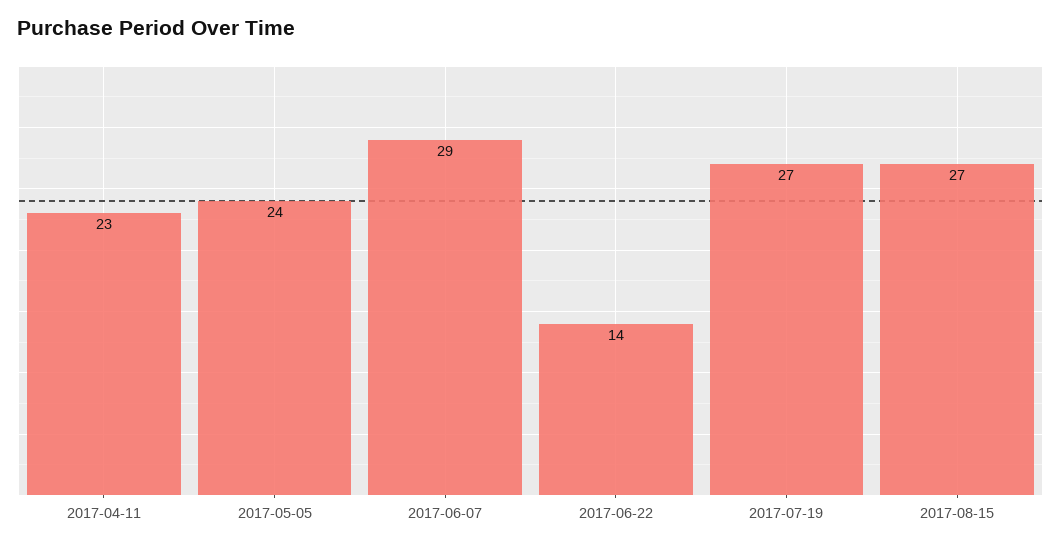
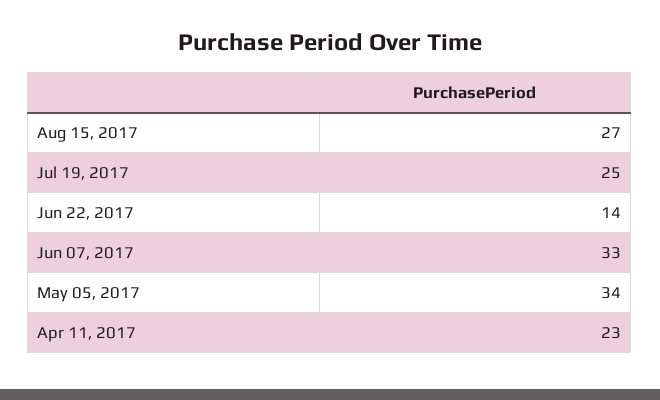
  {
    "2017-04-11": 23,
-   "2017-05-05": 24,
+   "2017-05-05": 34,
-   "2017-06-07": 29,
+   "2017-06-07": 33,
    "2017-06-22": 14,
-   "2017-07-19": 27,
+   "2017-07-19": 25,
    "2017-08-15": 27
  }

